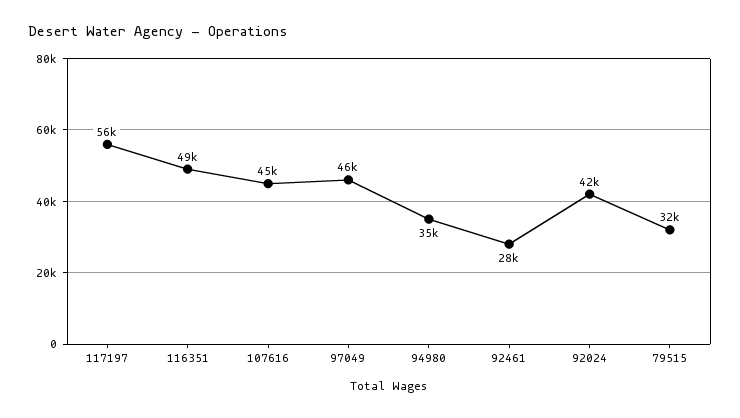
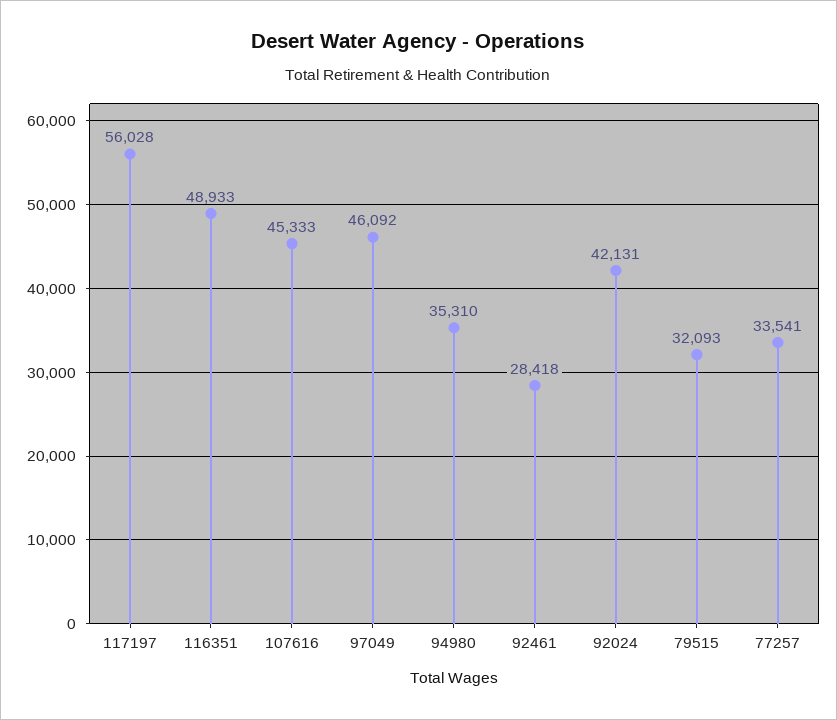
  {
    "117197": 56028,
    "116351": 48933,
    "107616": 45333,
    "97049": 46092,
    "94980": 35310,
    "92461": 28418,
    "92024": 42131,
-   "79515": 32093
+   "79515": 32093,
+   "77257": 33541
  }

